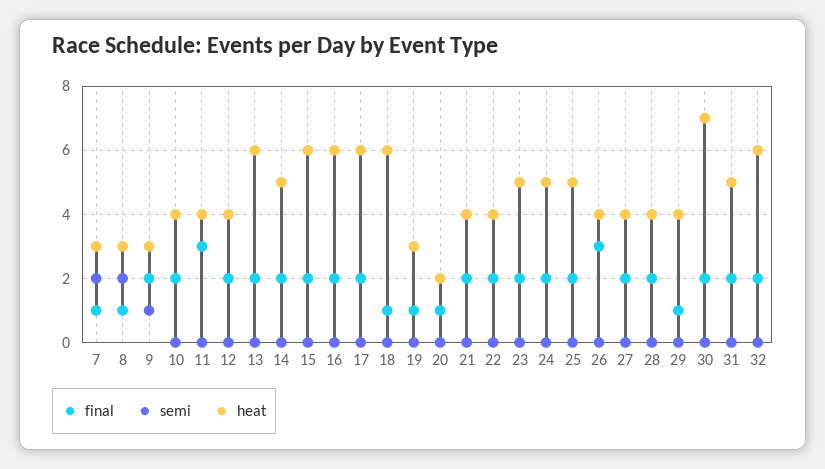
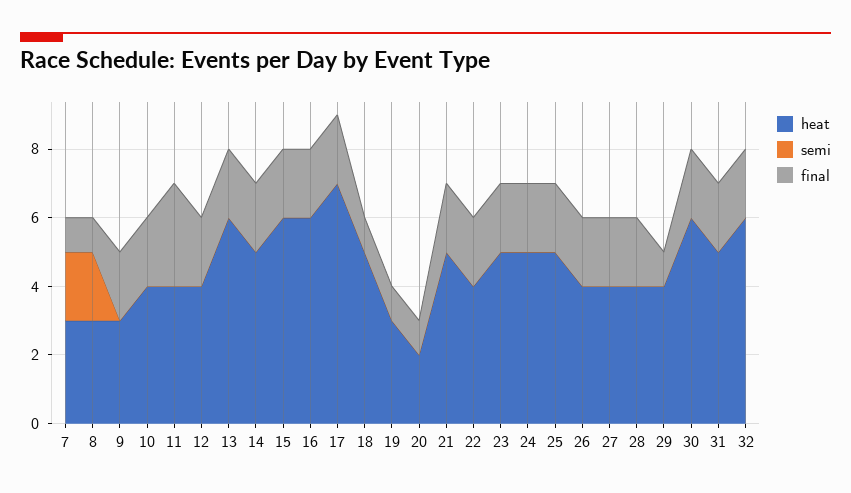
  {
    "final": {
      "7": 1,
      "8": 1,
      "9": 2,
      "10": 2,
      "11": 3,
      "12": 2,
      "13": 2,
      "14": 2,
      "15": 2,
      "16": 2,
      "17": 2,
      "18": 1,
      "19": 1,
      "20": 1,
      "21": 2,
      "22": 2,
      "23": 2,
      "24": 2,
      "25": 2,
-     "26": 3,
+     "26": 2,
      "27": 2,
      "28": 2,
      "29": 1,
      "30": 2,
      "31": 2,
      "32": 2
    },
    "semi": {
      "7": 2,
      "8": 2,
-     "9": 1,
+     "9": 0,
      "10": 0,
      "11": 0,
      "12": 0,
      "13": 0,
      "14": 0,
      "15": 0,
      "16": 0,
      "17": 0,
      "18": 0,
      "19": 0,
      "20": 0,
      "21": 0,
      "22": 0,
      "23": 0,
      "24": 0,
      "25": 0,
      "26": 0,
      "27": 0,
      "28": 0,
      "29": 0,
      "30": 0,
      "31": 0,
      "32": 0
    },
    "heat": {
      "7": 3,
      "8": 3,
      "9": 3,
      "10": 4,
      "11": 4,
      "12": 4,
      "13": 6,
      "14": 5,
      "15": 6,
      "16": 6,
-     "17": 6,
+     "17": 7,
-     "18": 6,
+     "18": 5,
      "19": 3,
      "20": 2,
-     "21": 4,
+     "21": 5,
      "22": 4,
      "23": 5,
      "24": 5,
      "25": 5,
      "26": 4,
      "27": 4,
      "28": 4,
      "29": 4,
-     "30": 7,
+     "30": 6,
      "31": 5,
      "32": 6
    }
  }

